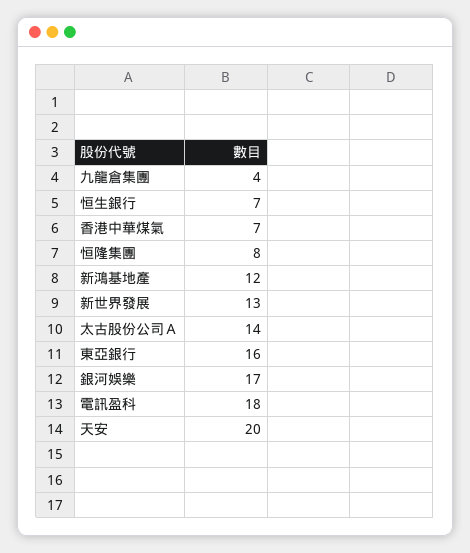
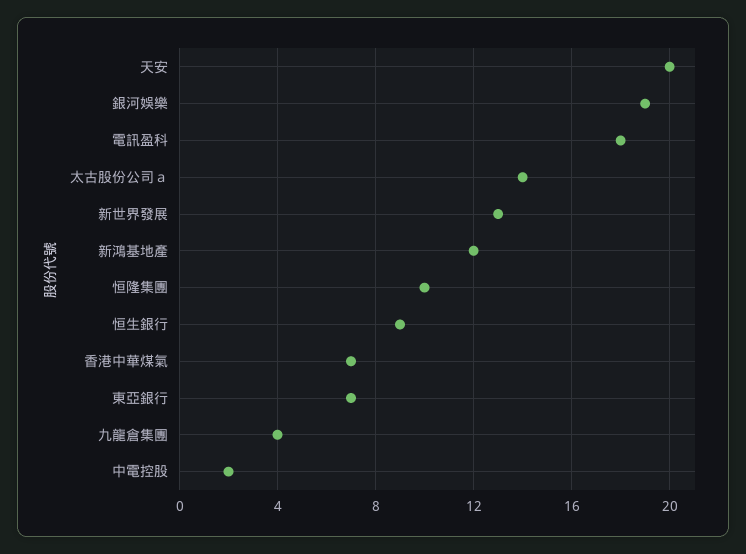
  {
    "九龍倉集團": 4,
-   "恒生銀行": 7,
+   "恒生銀行": 9,
    "香港中華煤氣": 7,
-   "恒隆集團": 8,
+   "恒隆集團": 10,
    "新鴻基地產": 12,
    "新世界發展": 13,
    "太古股份公司Ａ": 14,
-   "東亞銀行": 16,
+   "東亞銀行": 7,
-   "銀河娛樂": 17,
+   "銀河娛樂": 19,
    "電訊盈科": 18,
-   "天安": 20
+   "天安": 20,
+   "中電控股": 2
  }

